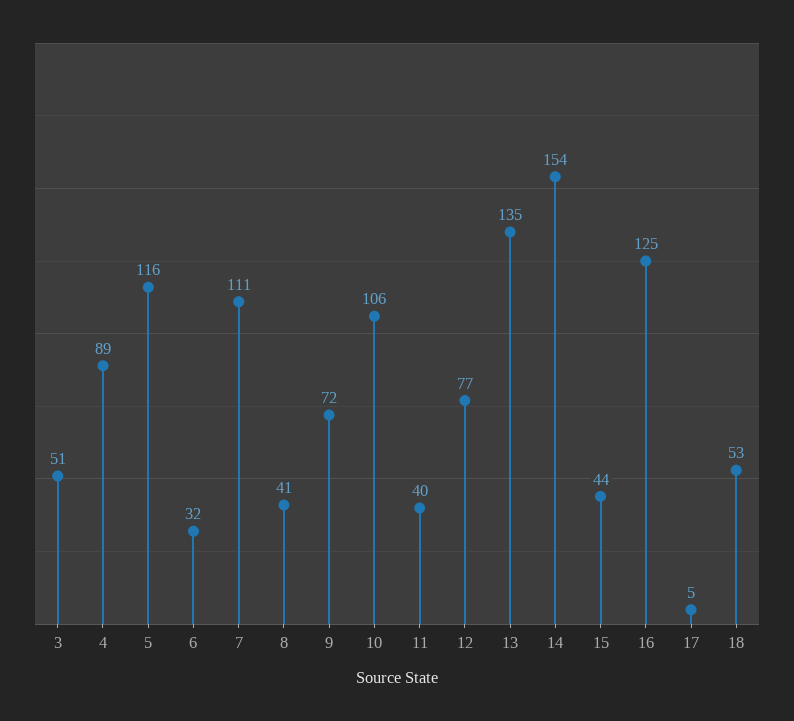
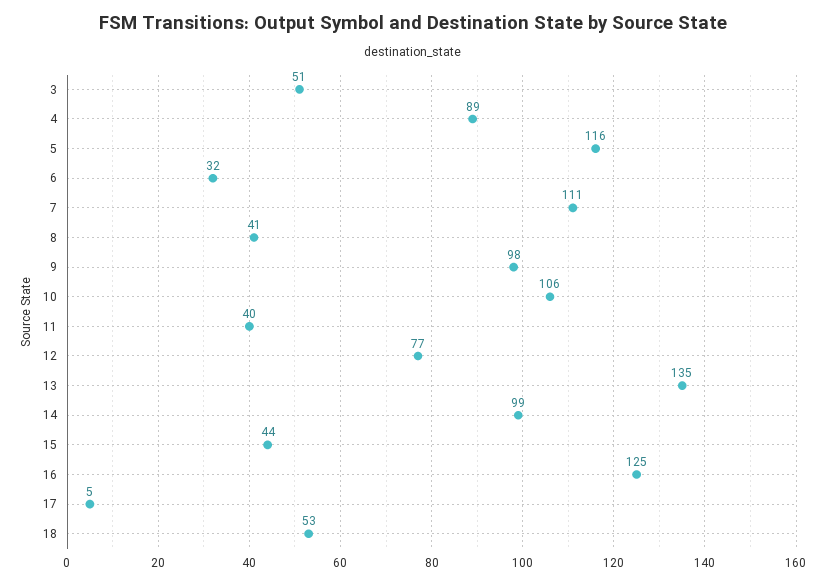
  {
    "3": 51,
    "4": 89,
    "5": 116,
    "6": 32,
    "7": 111,
    "8": 41,
-   "9": 72,
+   "9": 98,
    "10": 106,
    "11": 40,
    "12": 77,
    "13": 135,
-   "14": 154,
+   "14": 99,
    "15": 44,
    "16": 125,
    "17": 5,
    "18": 53
  }

